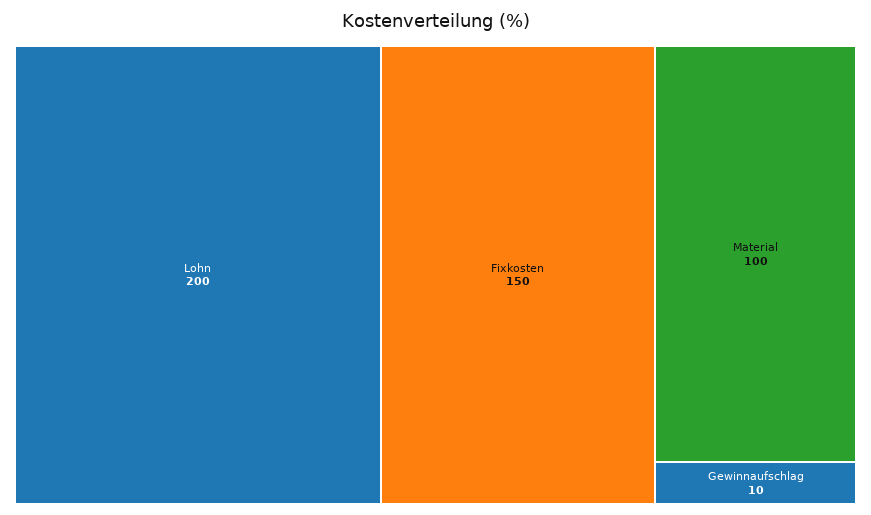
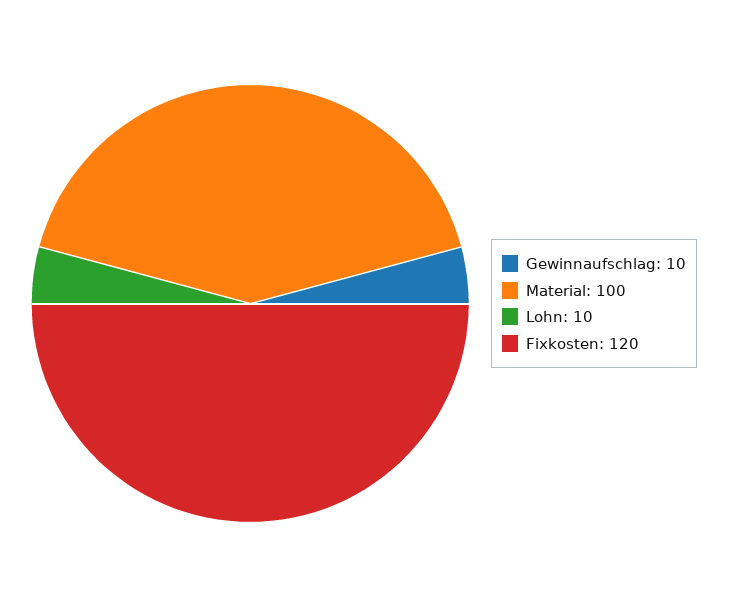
  {
-   "Lohn": 200,
+   "Lohn": 10,
-   "Fixkosten": 150,
+   "Fixkosten": 120,
    "Material": 100,
    "Gewinnaufschlag": 10
  }

